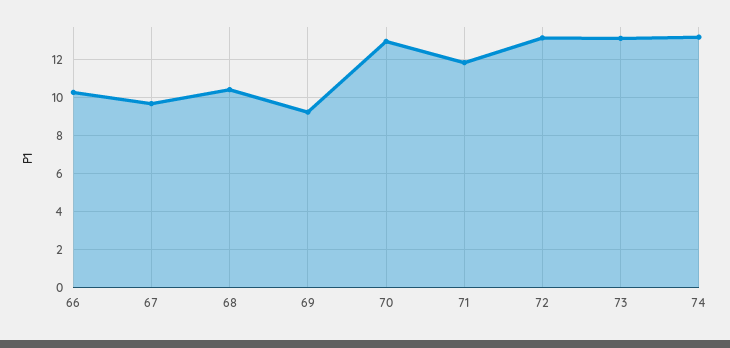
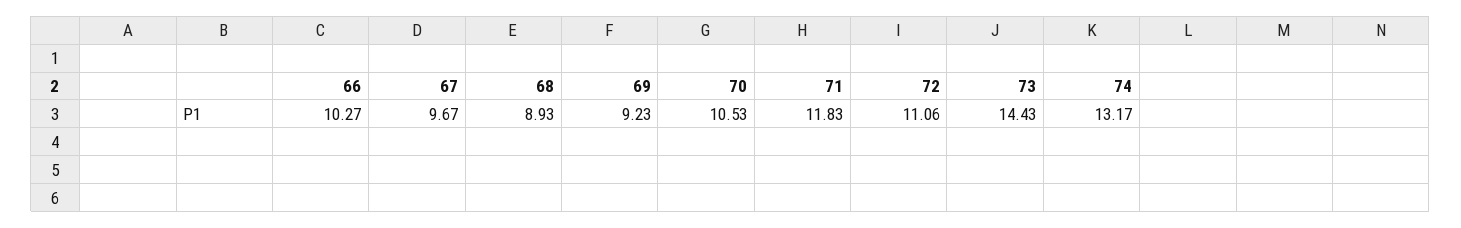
  {
    "66": 10.27,
    "67": 9.67,
-   "68": 10.5,
+   "68": 8.93,
    "69": 9.23,
-   "70": 13,
+   "70": 10.53,
    "71": 11.83,
-   "72": 13,
+   "72": 11.06,
-   "73": 13,
+   "73": 14.43,
    "74": 13.17
  }

